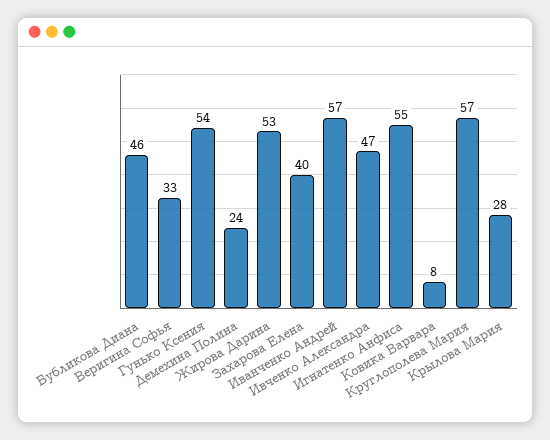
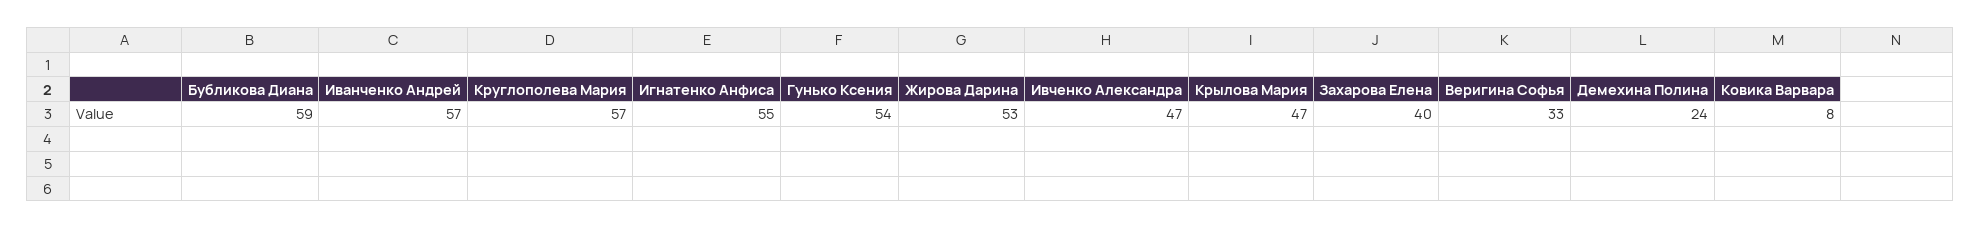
  {
-   "Бубликова Диана": 46,
+   "Бубликова Диана": 59,
    "Веригина Софья": 33,
    "Гунько Ксения": 54,
    "Демехина Полина": 24,
    "Жирова Дарина": 53,
    "Захарова Елена": 40,
    "Иванченко Андрей": 57,
    "Ивченко Александра": 47,
    "Игнатенко Анфиса": 55,
    "Ковика Варвара": 8,
    "Круглополева Мария": 57,
-   "Крылова Мария": 28
+   "Крылова Мария": 47
  }

